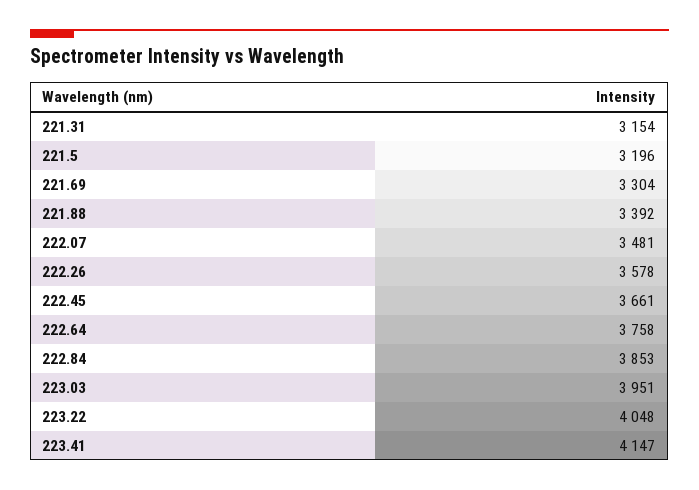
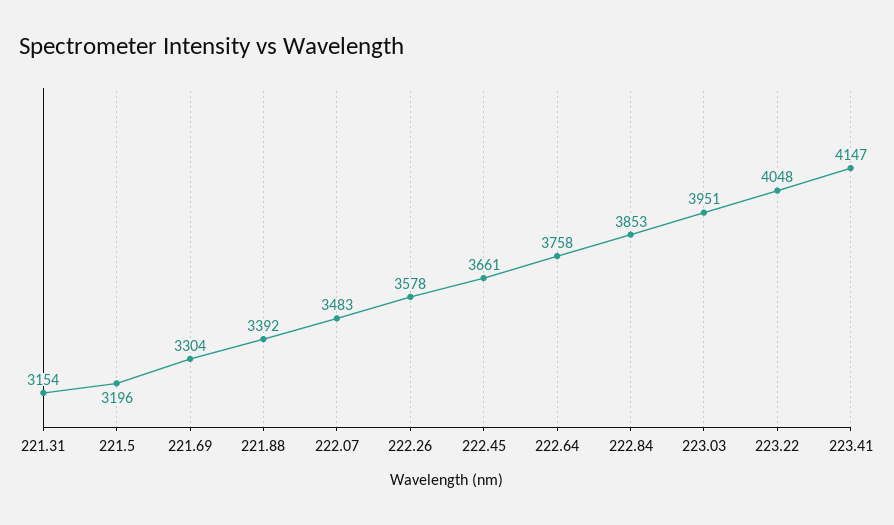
  {
    "221.31": 3154,
    "221.5": 3196,
    "221.69": 3304,
    "221.88": 3392,
-   "222.07": 3481,
+   "222.07": 3483,
    "222.26": 3578,
    "222.45": 3661,
    "222.64": 3758,
    "222.84": 3853,
    "223.03": 3951,
    "223.22": 4048,
    "223.41": 4147
  }

